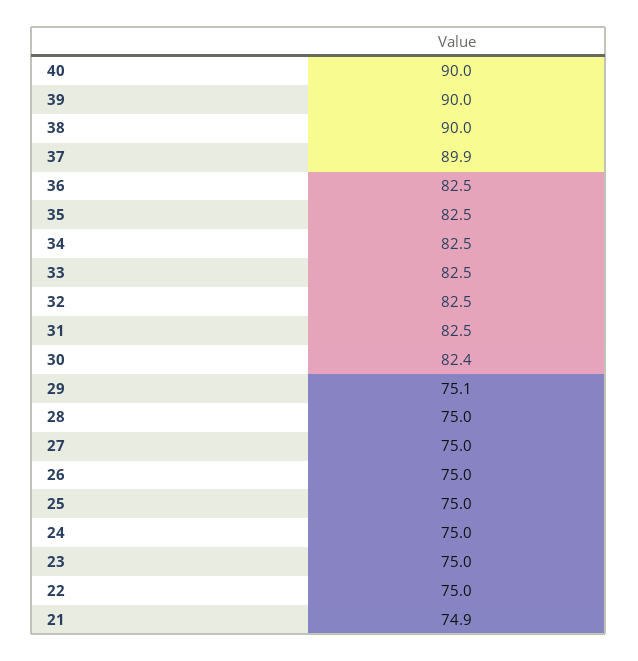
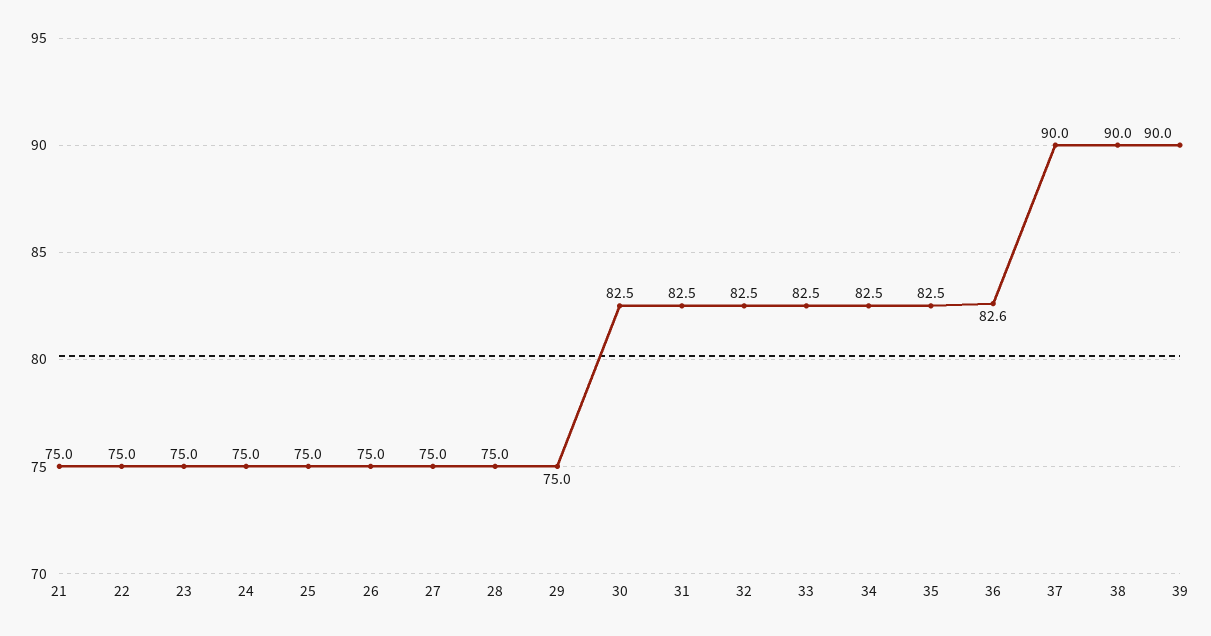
  {
-   "40": 90,
    "39": 90,
    "38": 90,
-   "37": 89.9,
+   "37": 90,
-   "36": 82.5,
+   "36": 82.6,
    "35": 82.5,
    "34": 82.5,
    "33": 82.5,
    "32": 82.5,
    "31": 82.5,
-   "30": 82.4,
+   "30": 82.5,
-   "29": 75.1,
+   "29": 75,
    "28": 75,
    "27": 75,
    "26": 75,
    "25": 75,
    "24": 75,
    "23": 75,
    "22": 75,
-   "21": 74.9
+   "21": 75
  }

